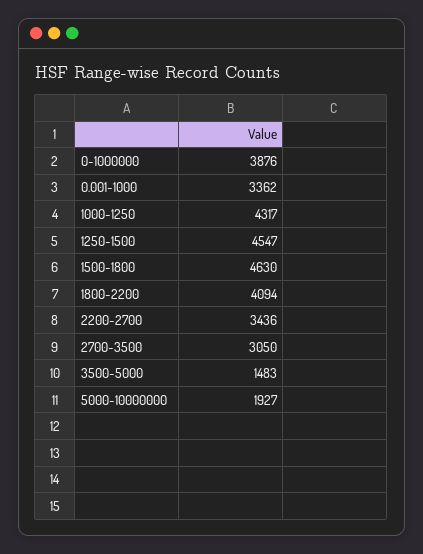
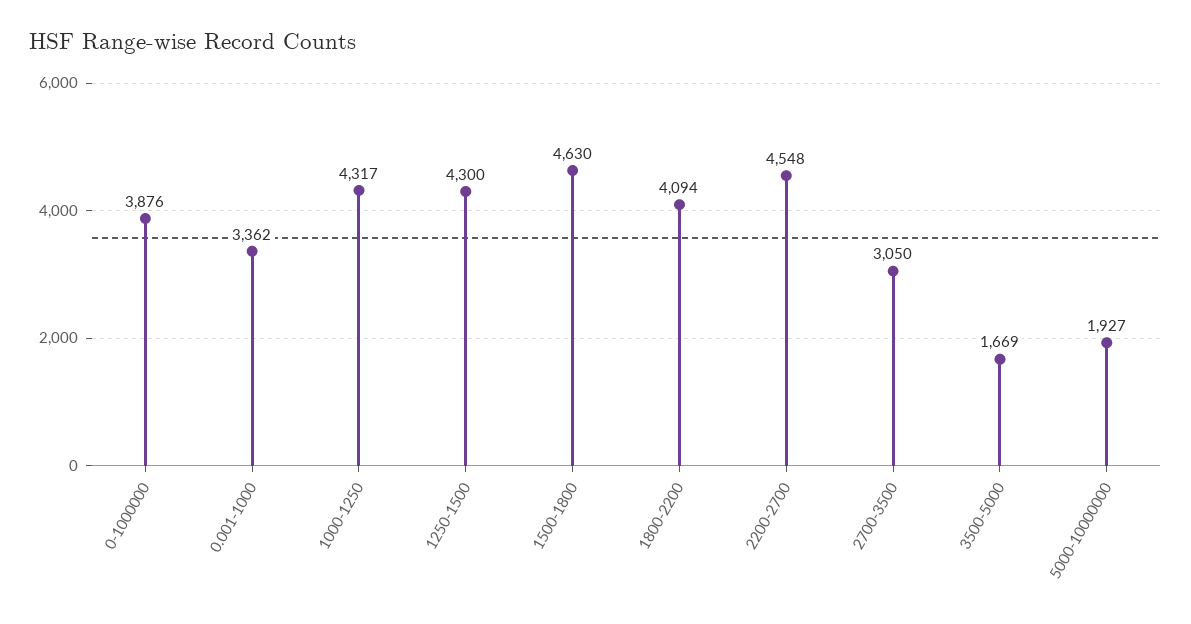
  {
    "0-1000000": 3876,
    "0.001-1000": 3362,
    "1000-1250": 4317,
-   "1250-1500": 4547,
+   "1250-1500": 4300,
    "1500-1800": 4630,
    "1800-2200": 4094,
-   "2200-2700": 3436,
+   "2200-2700": 4548,
    "2700-3500": 3050,
-   "3500-5000": 1483,
+   "3500-5000": 1669,
    "5000-10000000": 1927
  }

